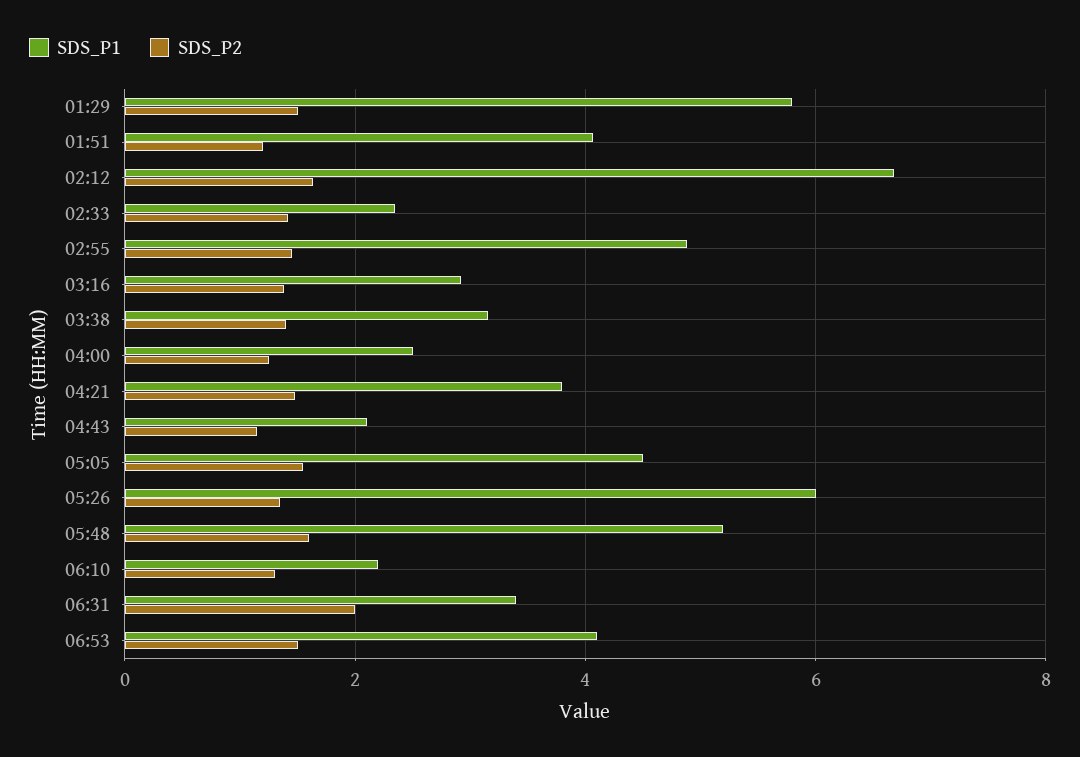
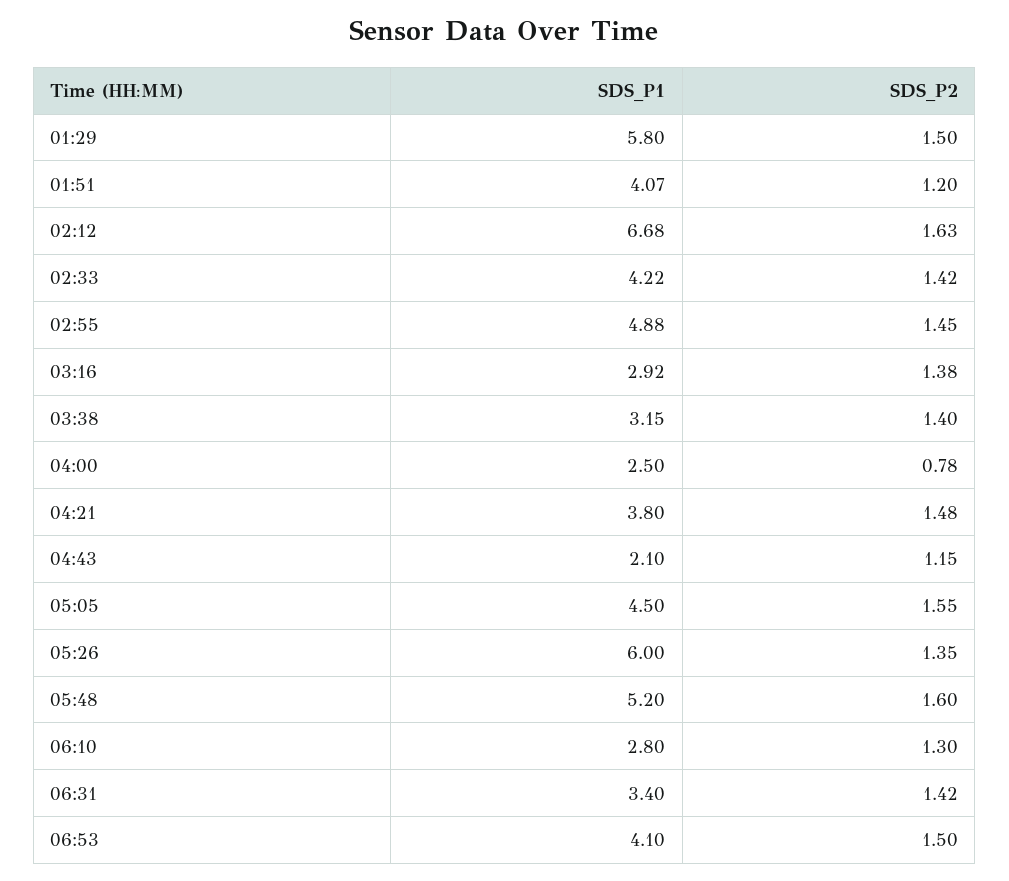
  {
    "SDS_P1": {
      "01:29": 5.8,
      "01:51": 4.07,
      "02:12": 6.68,
-     "02:33": 2.4,
+     "02:33": 4.22,
      "02:55": 4.88,
      "03:16": 2.92,
      "03:38": 3.15,
      "04:00": 2.5,
      "04:21": 3.8,
      "04:43": 2.1,
      "05:05": 4.5,
      "05:26": 6,
      "05:48": 5.2,
-     "06:10": 2.2,
+     "06:10": 2.8,
      "06:31": 3.4,
      "06:53": 4.1
    },
    "SDS_P2": {
      "01:29": 1.5,
      "01:51": 1.2,
      "02:12": 1.63,
      "02:33": 1.42,
      "02:55": 1.45,
      "03:16": 1.38,
      "03:38": 1.4,
-     "04:00": 1.2,
+     "04:00": 0.78,
      "04:21": 1.48,
      "04:43": 1.15,
      "05:05": 1.55,
      "05:26": 1.35,
      "05:48": 1.6,
      "06:10": 1.3,
-     "06:31": 2,
+     "06:31": 1.42,
      "06:53": 1.5
    }
  }

